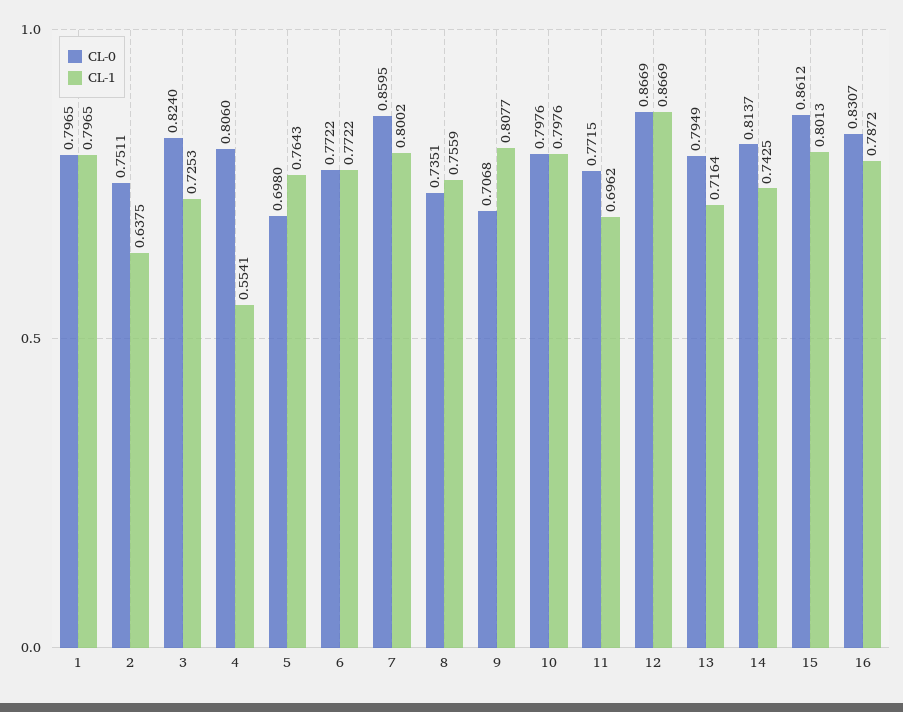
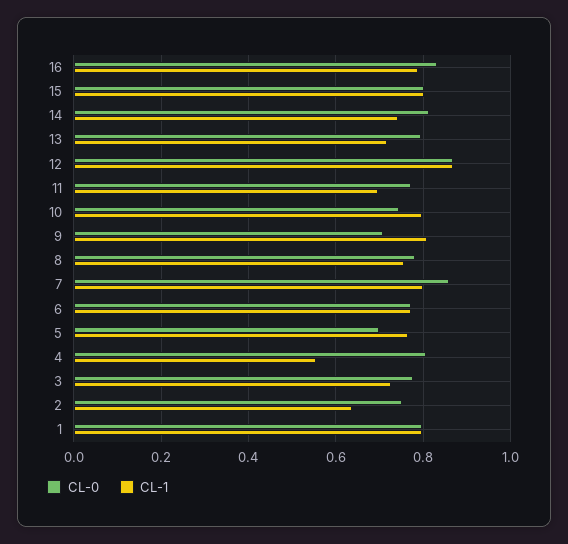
  {
    "CL-0": {
      "1": 0.7965,
      "2": 0.7511,
-     "3": 0.824,
+     "3": 0.78,
      "4": 0.806,
      "5": 0.698,
      "6": 0.7722,
      "7": 0.8595,
-     "8": 0.7351,
+     "8": 0.78,
      "9": 0.7068,
-     "10": 0.7976,
+     "10": 0.74,
      "11": 0.7715,
      "12": 0.8669,
      "13": 0.7949,
      "14": 0.8137,
-     "15": 0.8612,
+     "15": 0.8,
      "16": 0.8307
    },
    "CL-1": {
      "1": 0.7965,
      "2": 0.6375,
      "3": 0.7253,
      "4": 0.5541,
      "5": 0.7643,
      "6": 0.7722,
      "7": 0.8002,
      "8": 0.7559,
      "9": 0.8077,
      "10": 0.7976,
      "11": 0.6962,
      "12": 0.8669,
      "13": 0.7164,
      "14": 0.7425,
      "15": 0.8013,
      "16": 0.7872
    }
  }

